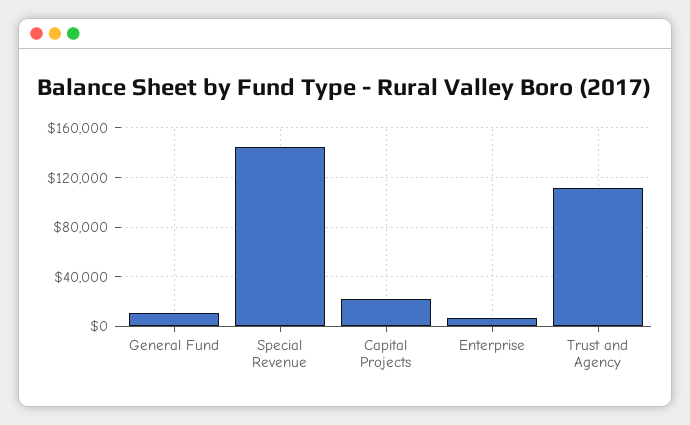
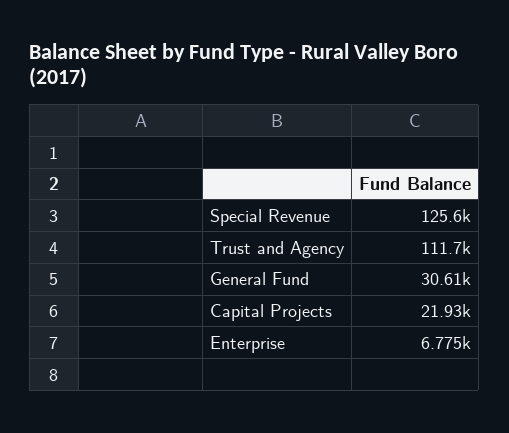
  {
-   "General Fund": 10000,
+   "General Fund": 30610,
-   "Special Revenue": 145000,
+   "Special Revenue": 125600,
    "Capital Projects": 21930,
    "Enterprise": 6775,
    "Trust and Agency": 111700
  }

